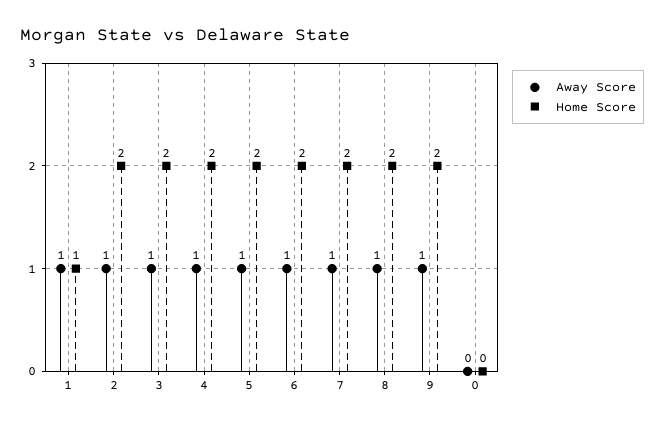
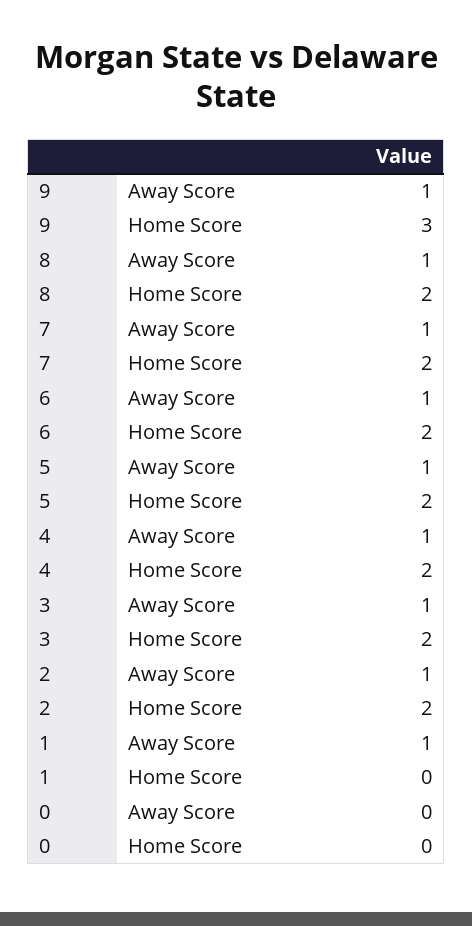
  {
    "Away Score": {
      "1": 1,
      "2": 1,
      "3": 1,
      "4": 1,
      "5": 1,
      "6": 1,
      "7": 1,
      "8": 1,
      "9": 1,
      "0": 0
    },
    "Home Score": {
-     "1": 1,
+     "1": 0,
      "2": 2,
      "3": 2,
      "4": 2,
      "5": 2,
      "6": 2,
      "7": 2,
      "8": 2,
-     "9": 2,
+     "9": 3,
      "0": 0
    }
  }

